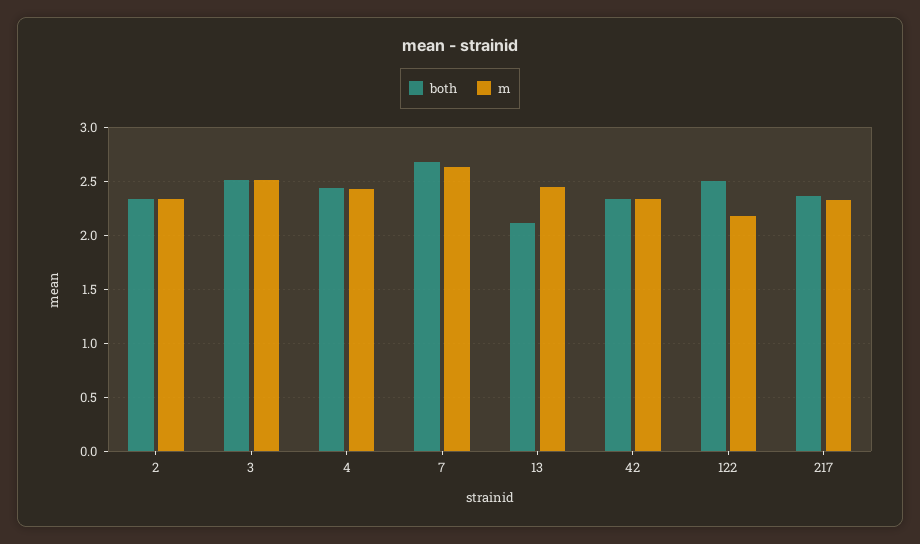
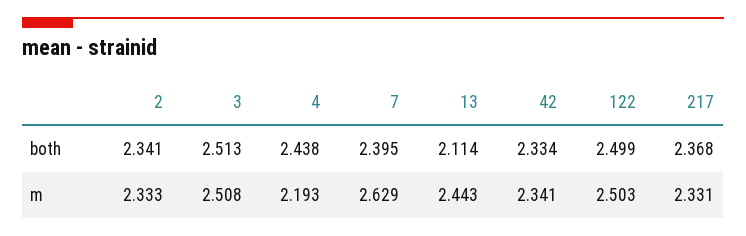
  {
    "both": {
      "2": 2.341,
      "3": 2.513,
      "4": 2.438,
-     "7": 2.7,
+     "7": 2.395,
      "13": 2.114,
      "42": 2.334,
      "122": 2.499,
      "217": 2.368
    },
    "m": {
      "2": 2.333,
      "3": 2.508,
-     "4": 2.4,
+     "4": 2.193,
      "7": 2.629,
      "13": 2.443,
      "42": 2.341,
-     "122": 2.2,
+     "122": 2.503,
      "217": 2.331
    }
  }

